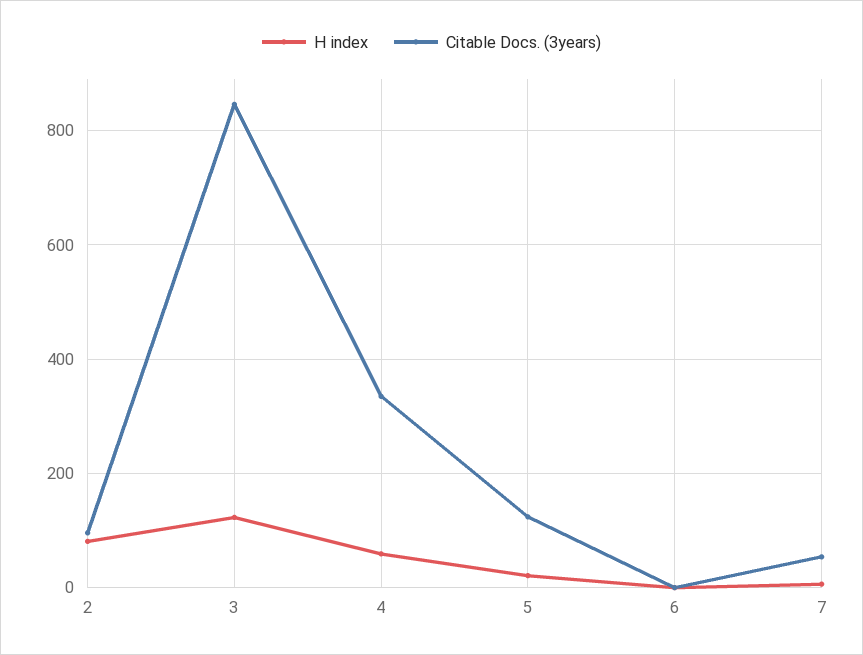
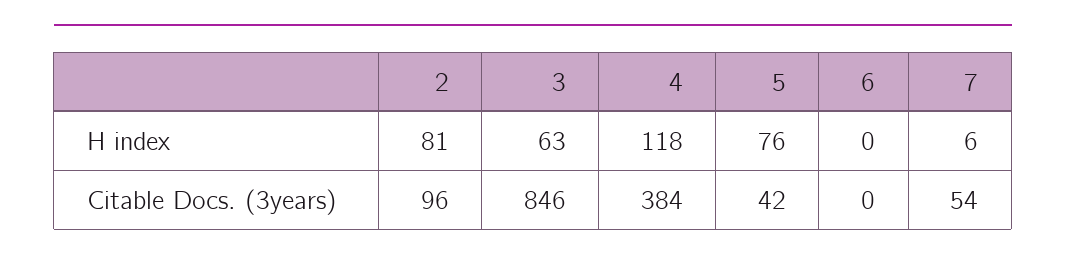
  {
    "H index": {
      "2": 81,
-     "3": 120,
+     "3": 63,
-     "4": 60,
+     "4": 118,
-     "5": 20,
+     "5": 76,
      "6": 0,
      "7": 6
    },
    "Citable Docs. (3years)": {
      "2": 96,
      "3": 846,
-     "4": 340,
+     "4": 384,
-     "5": 120,
+     "5": 42,
      "6": 0,
      "7": 54
    }
  }

